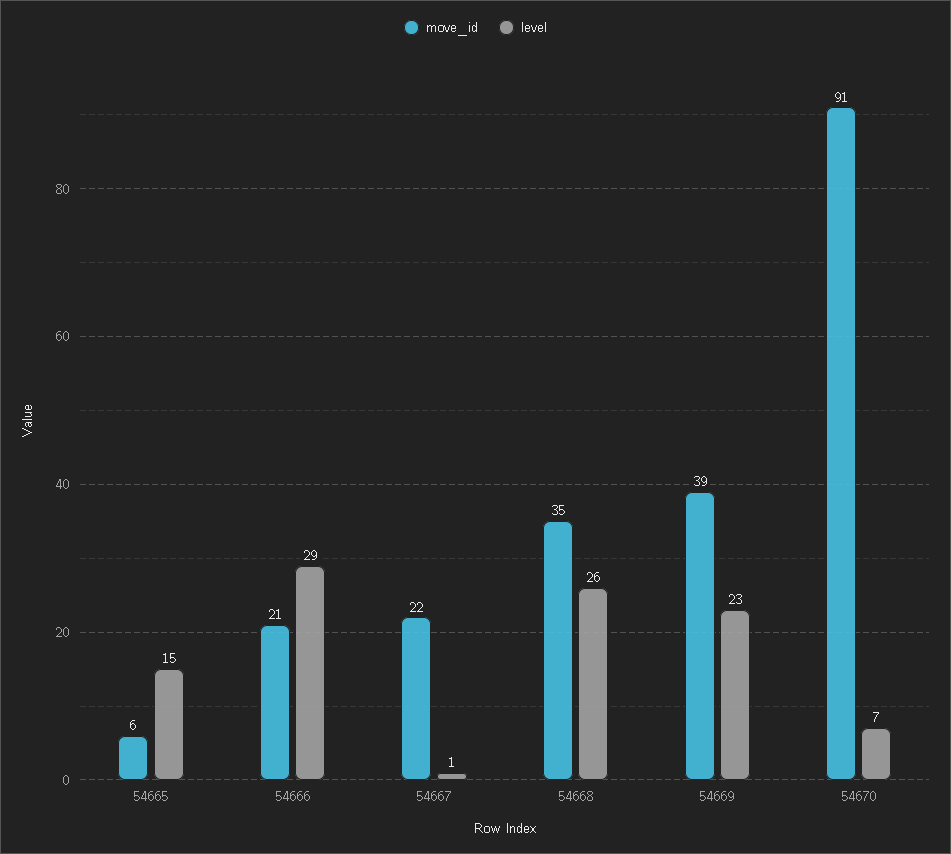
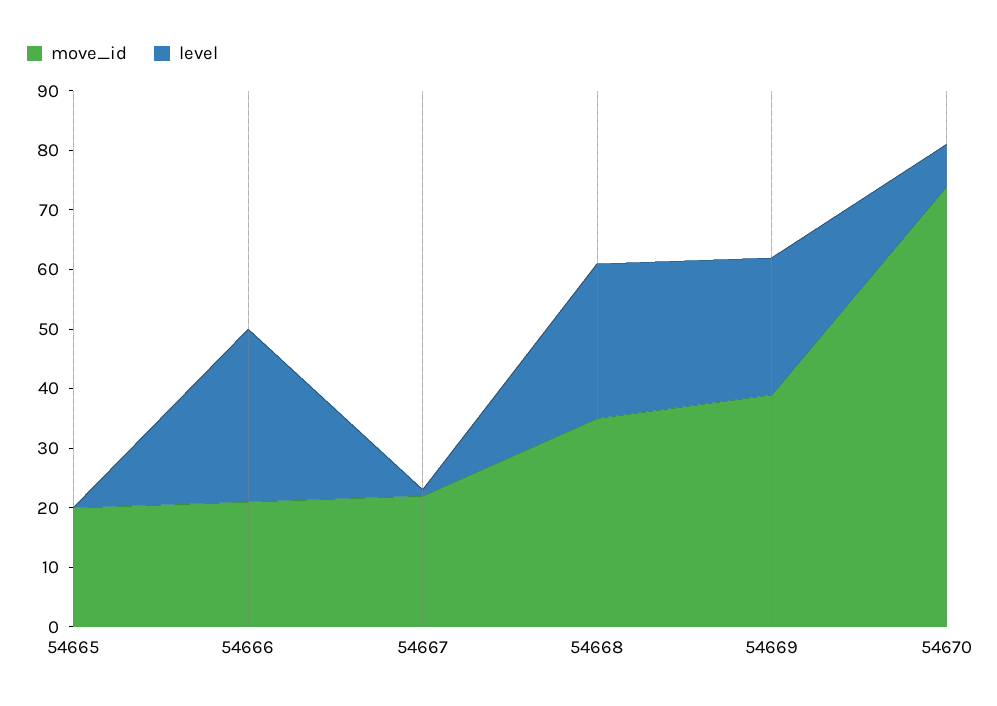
  {
    "move_id": {
-     "54665": 6,
+     "54665": 20,
      "54666": 21,
      "54667": 22,
      "54668": 35,
      "54669": 39,
-     "54670": 91
+     "54670": 75
    },
    "level": {
-     "54665": 15,
+     "54665": 0,
      "54666": 29,
      "54667": 1,
      "54668": 26,
      "54669": 23,
      "54670": 7
    }
  }

